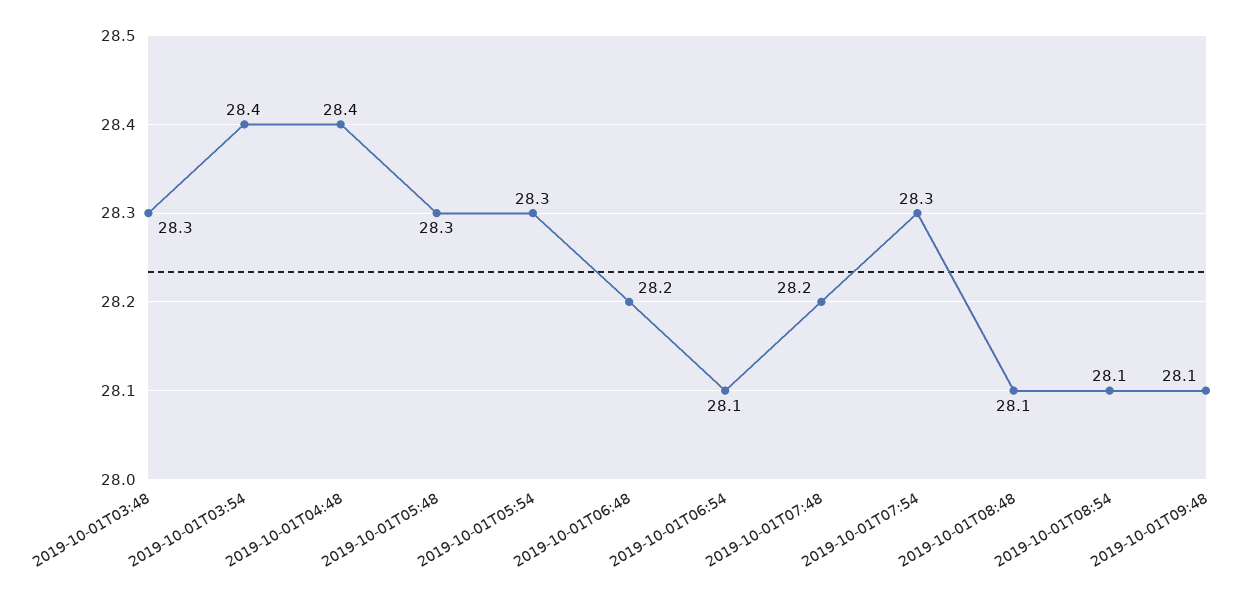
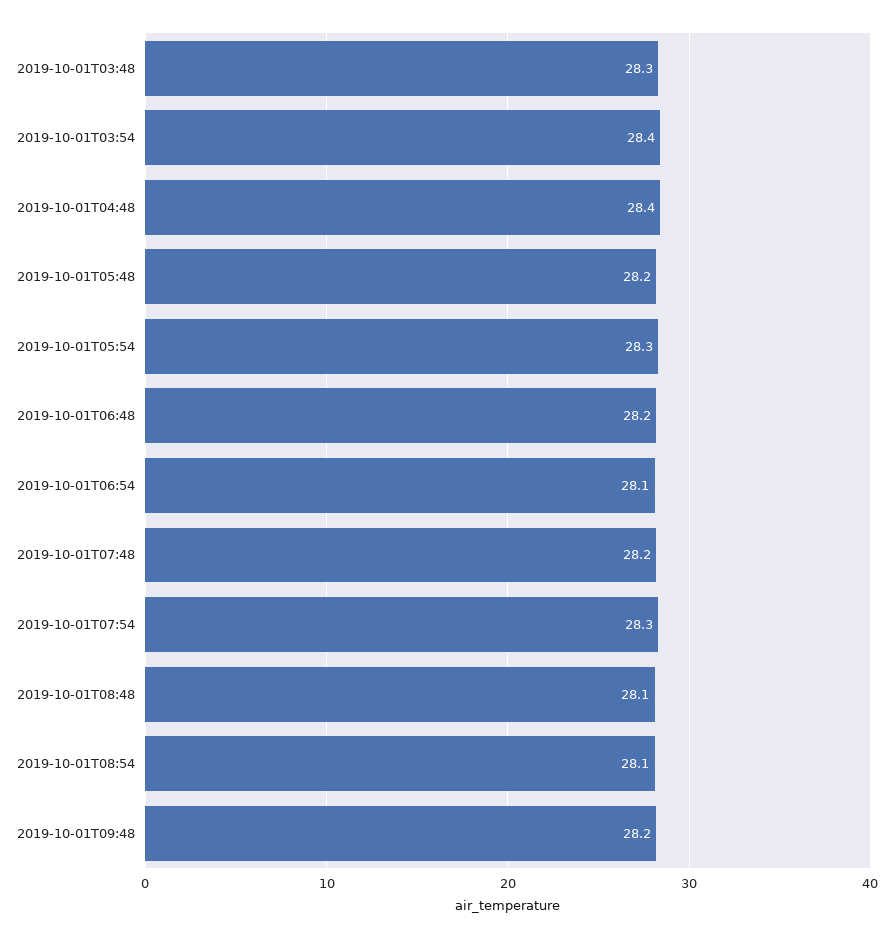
  {
    "2019-10-01T03:48": 28.3,
    "2019-10-01T03:54": 28.4,
    "2019-10-01T04:48": 28.4,
-   "2019-10-01T05:48": 28.3,
+   "2019-10-01T05:48": 28.2,
    "2019-10-01T05:54": 28.3,
    "2019-10-01T06:48": 28.2,
    "2019-10-01T06:54": 28.1,
    "2019-10-01T07:48": 28.2,
    "2019-10-01T07:54": 28.3,
    "2019-10-01T08:48": 28.1,
    "2019-10-01T08:54": 28.1,
-   "2019-10-01T09:48": 28.1
+   "2019-10-01T09:48": 28.2
  }

